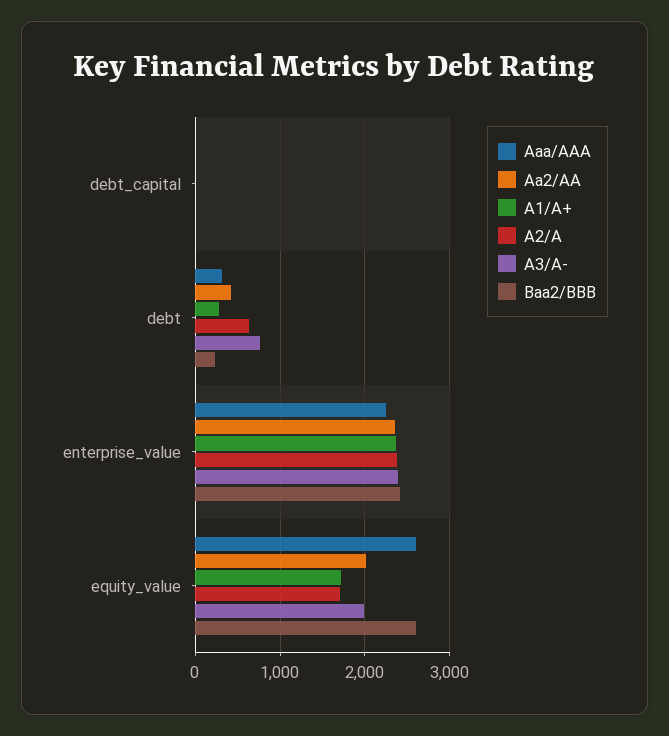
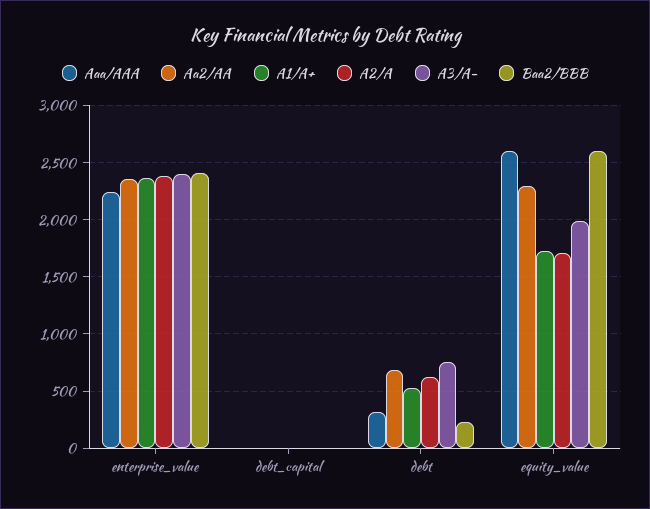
  {
    "Aaa/AAA": {
      "debt_capital": 0,
      "debt": 300,
      "enterprise_value": 2200,
      "equity_value": 2600
    },
    "Aa2/AA": {
      "debt_capital": 0,
-     "debt": 400,
+     "debt": 700,
      "enterprise_value": 2400,
-     "equity_value": 2000
+     "equity_value": 2300
    },
    "A1/A+": {
      "debt_capital": 0,
-     "debt": 300,
+     "debt": 500,
      "enterprise_value": 2400,
      "equity_value": 1700
    },
    "A2/A": {
      "debt_capital": 0,
      "debt": 600,
      "enterprise_value": 2400,
      "equity_value": 1700
    },
    "A3/A-": {
      "debt_capital": 0,
      "debt": 800,
      "enterprise_value": 2400,
      "equity_value": 2000
    },
    "Baa2/BBB": {
      "debt_capital": 0,
      "debt": 200,
      "enterprise_value": 2400,
      "equity_value": 2600
    }
  }

